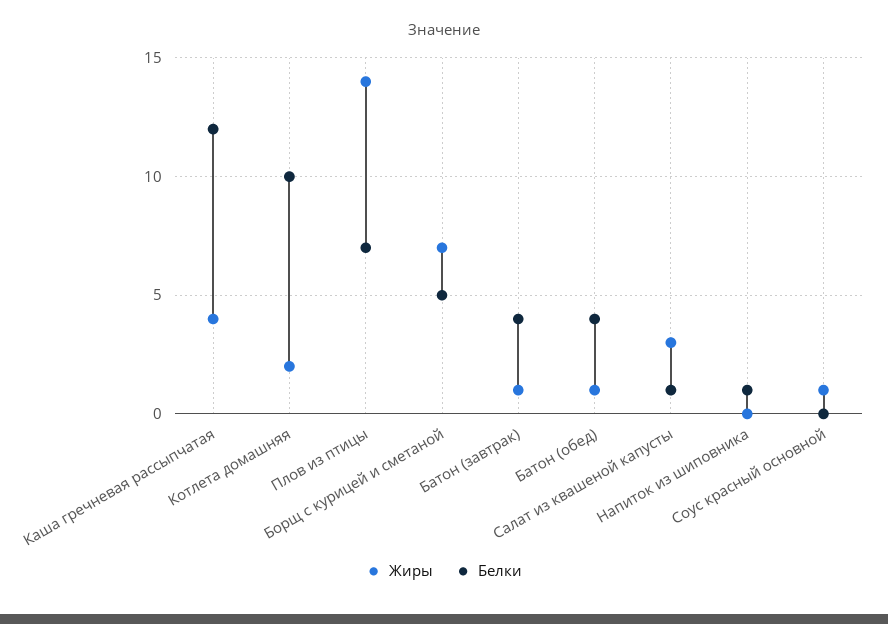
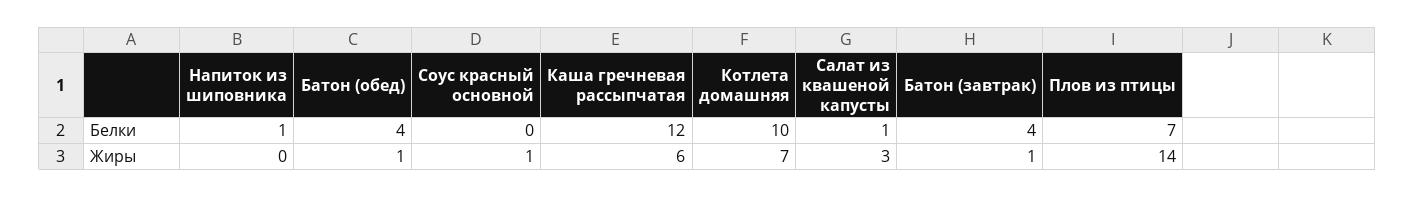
  {
    "Жиры": {
-     "Каша гречневая рассыпчатая": 4,
+     "Каша гречневая рассыпчатая": 6,
-     "Котлета домашняя": 2,
+     "Котлета домашняя": 7,
      "Плов из птицы": 14,
-     "Борщ с курицей и сметаной": 7,
      "Батон (завтрак)": 1,
      "Батон (обед)": 1,
      "Салат из квашеной капусты": 3,
      "Напиток из шиповника": 0,
      "Соус красный основной": 1
    },
    "Белки": {
      "Каша гречневая рассыпчатая": 12,
      "Котлета домашняя": 10,
      "Плов из птицы": 7,
-     "Борщ с курицей и сметаной": 5,
      "Батон (завтрак)": 4,
      "Батон (обед)": 4,
      "Салат из квашеной капусты": 1,
      "Напиток из шиповника": 1,
      "Соус красный основной": 0
    }
  }

